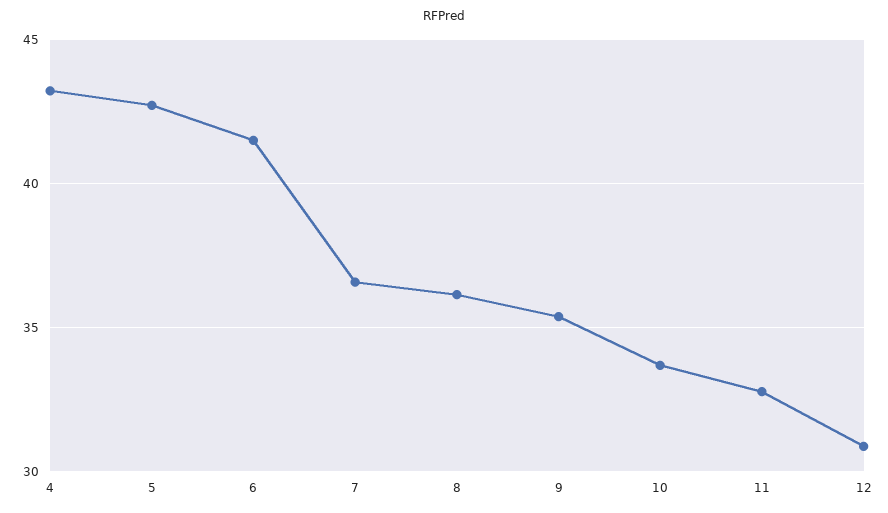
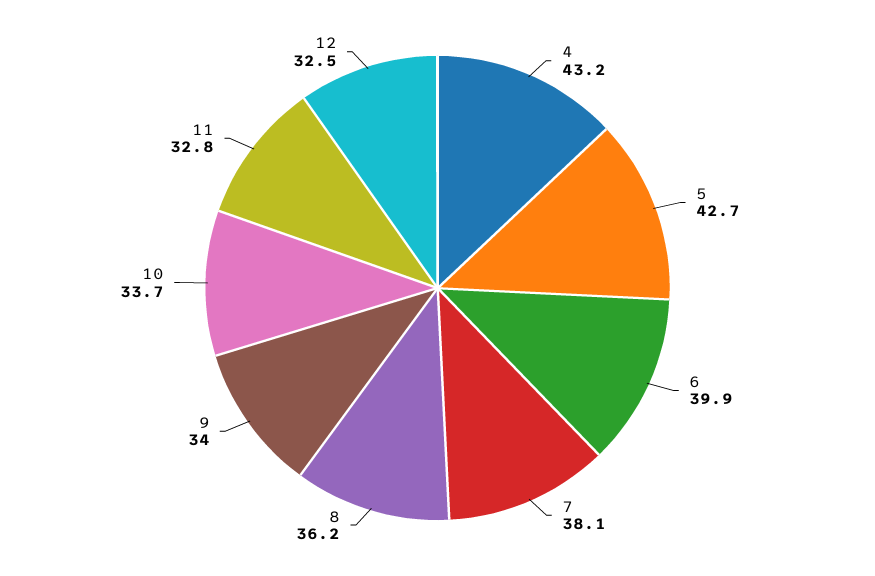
  {
    "4": 43.2,
    "5": 42.7,
-   "6": 41.5,
+   "6": 39.9,
-   "7": 36.5,
+   "7": 38.1,
    "8": 36.2,
-   "9": 35.5,
+   "9": 34,
    "10": 33.7,
    "11": 32.8,
-   "12": 31
+   "12": 32.5
  }

